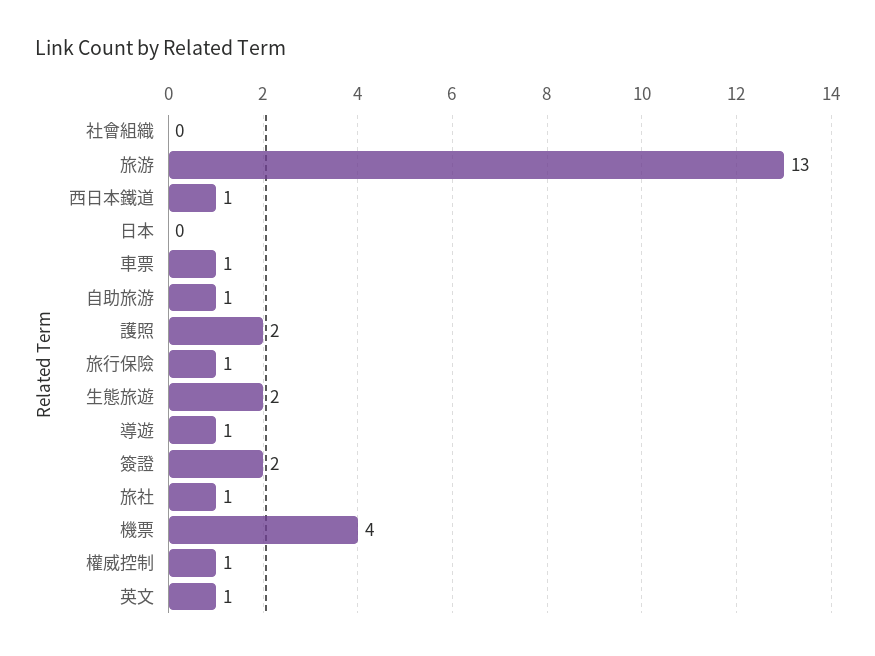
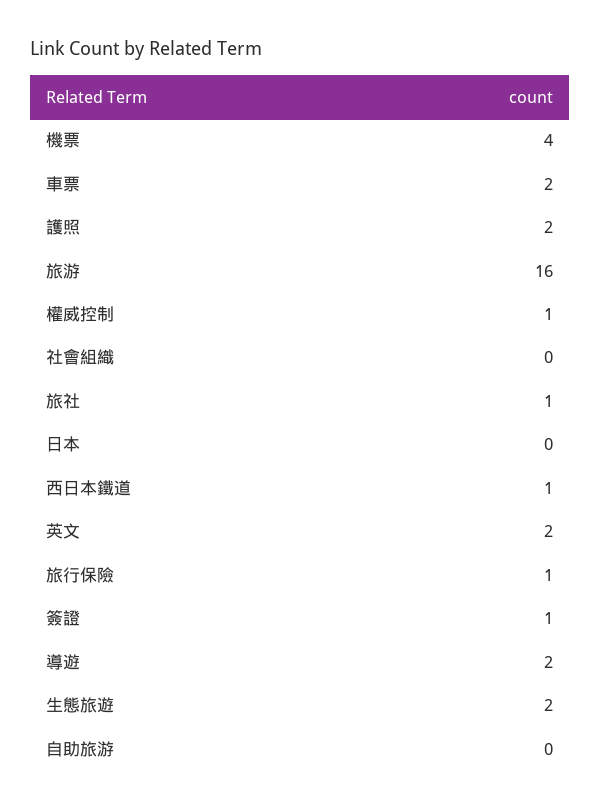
  {
    "社會組織": 0,
-   "旅游": 13,
+   "旅游": 16,
    "西日本鐵道": 1,
    "日本": 0,
-   "車票": 1,
+   "車票": 2,
-   "自助旅游": 1,
+   "自助旅游": 0,
    "護照": 2,
    "旅行保險": 1,
    "生態旅遊": 2,
-   "導遊": 1,
+   "導遊": 2,
-   "簽證": 2,
+   "簽證": 1,
    "旅社": 1,
    "機票": 4,
    "權威控制": 1,
-   "英文": 1
+   "英文": 2
  }

